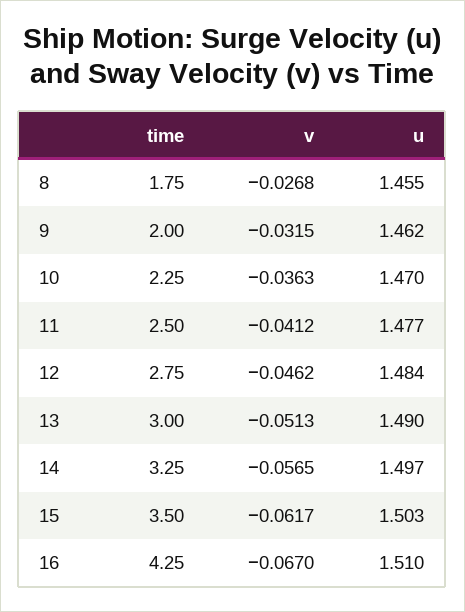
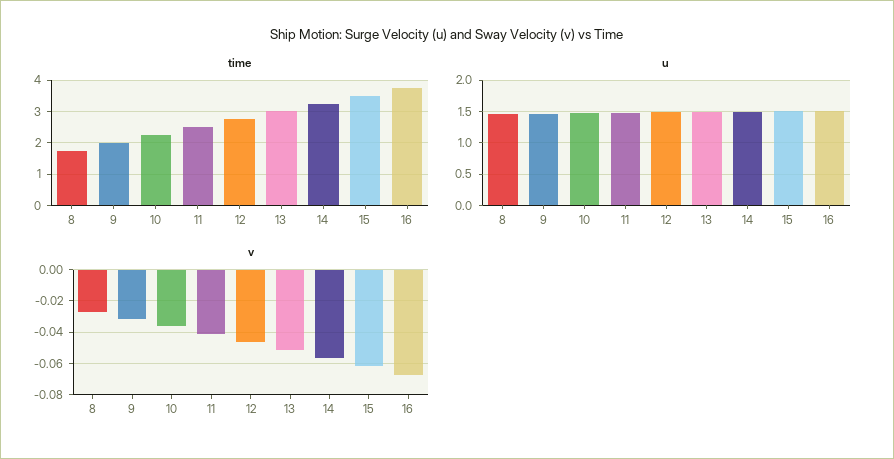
  {
    "time": {
      "8": 1.75,
      "9": 2,
      "10": 2.25,
      "11": 2.5,
      "12": 2.75,
      "13": 3,
      "14": 3.25,
      "15": 3.5,
-     "16": 4.25
+     "16": 3.8
    },
    "v": {
      "8": -0.0268,
      "9": -0.0315,
      "10": -0.0363,
      "11": -0.0412,
      "12": -0.0462,
      "13": -0.0513,
      "14": -0.0565,
      "15": -0.0617,
      "16": -0.067
    },
    "u": {
      "8": 1.455,
      "9": 1.462,
      "10": 1.47,
      "11": 1.477,
      "12": 1.484,
      "13": 1.49,
      "14": 1.497,
      "15": 1.503,
      "16": 1.51
    }
  }

